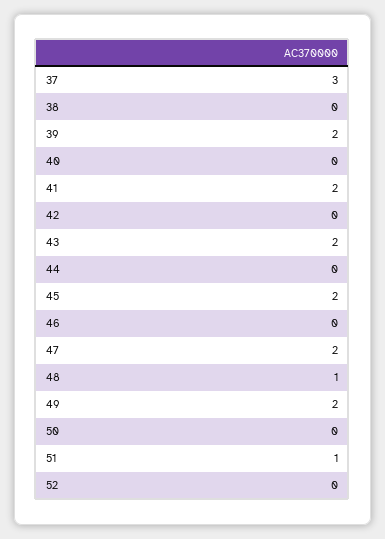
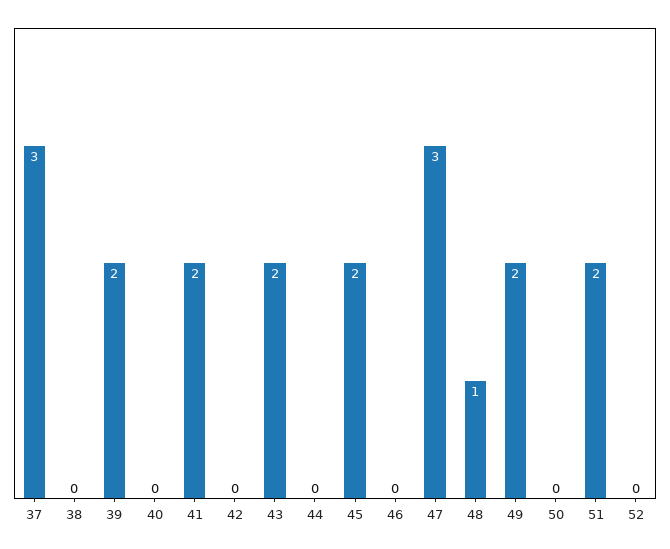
  {
    "37": 3,
    "38": 0,
    "39": 2,
    "40": 0,
    "41": 2,
    "42": 0,
    "43": 2,
    "44": 0,
    "45": 2,
    "46": 0,
-   "47": 2,
+   "47": 3,
    "48": 1,
    "49": 2,
    "50": 0,
-   "51": 1,
+   "51": 2,
    "52": 0
  }

